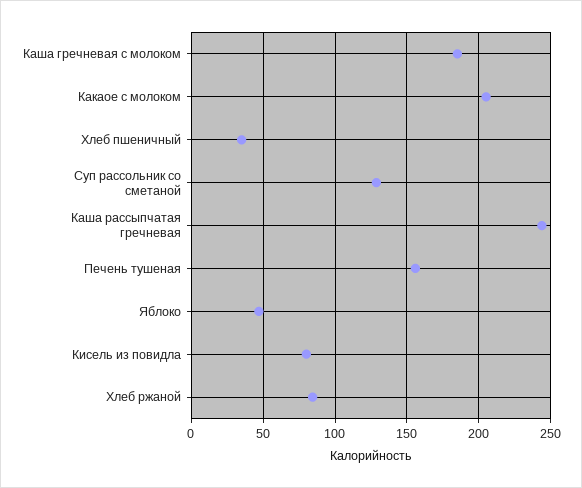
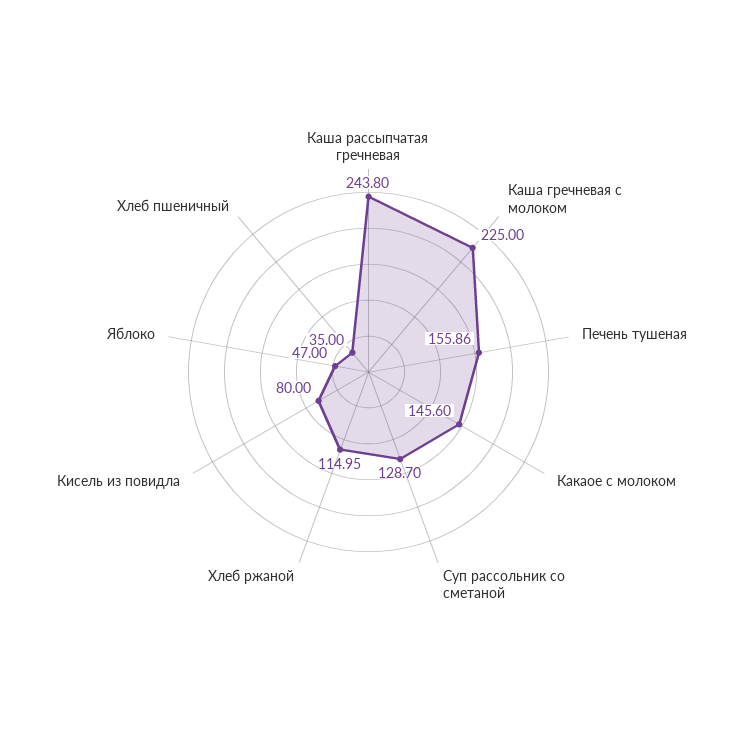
  {
-   "Каша гречневая с молоком": 185,
+   "Каша гречневая с молоком": 225,
-   "Какаое с молоком": 205,
+   "Какаое с молоком": 145.6,
    "Хлеб пшеничный": 35,
    "Суп рассольник со сметаной": 128.7,
    "Каша рассыпчатая гречневая": 243.8,
    "Печень тушеная": 155.86,
    "Яблоко": 47,
    "Кисель из повидла": 80,
-   "Хлеб ржаной": 85
+   "Хлеб ржаной": 114.95
  }

